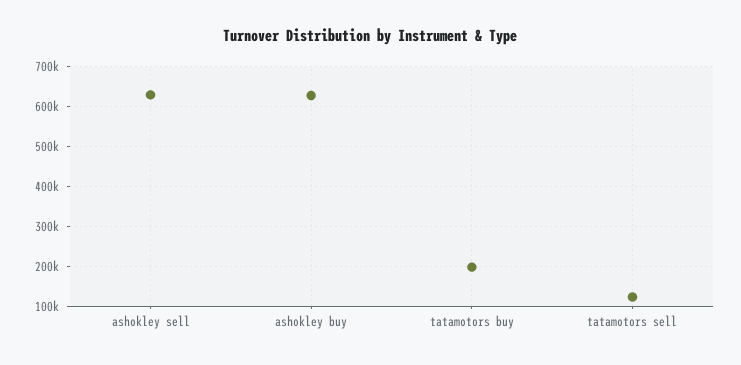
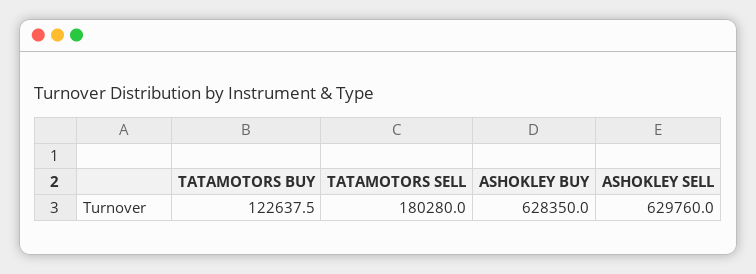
  {
    "ashokley sell": 629760,
    "ashokley buy": 628350,
-   "tatamotors buy": 200000,
+   "tatamotors buy": 122637.5,
-   "tatamotors sell": 120000
+   "tatamotors sell": 180280
  }

